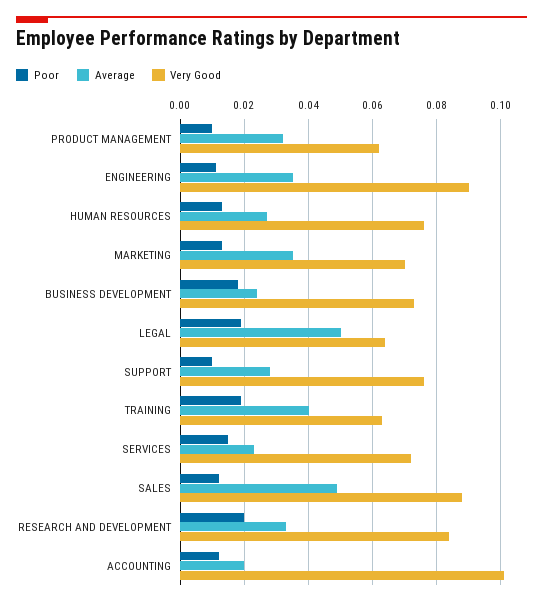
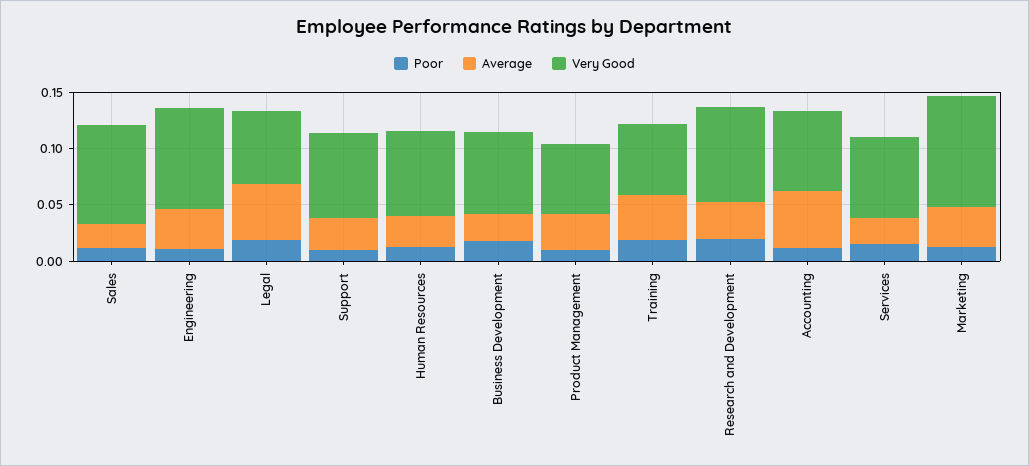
  {
    "Poor": {
      "PRODUCT MANAGEMENT": 0.01,
      "ENGINEERING": 0.01,
      "HUMAN RESOURCES": 0.015,
      "MARKETING": 0.015,
      "BUSINESS DEVELOPMENT": 0.02,
      "LEGAL": 0.02,
      "SUPPORT": 0.01,
      "TRAINING": 0.02,
      "SERVICES": 0.015,
      "SALES": 0.01,
      "RESEARCH AND DEVELOPMENT": 0.02,
      "ACCOUNTING": 0.01
    },
    "Average": {
      "PRODUCT MANAGEMENT": 0.03,
      "ENGINEERING": 0.035,
      "HUMAN RESOURCES": 0.025,
      "MARKETING": 0.035,
      "BUSINESS DEVELOPMENT": 0.025,
      "LEGAL": 0.05,
      "SUPPORT": 0.03,
      "TRAINING": 0.04,
      "SERVICES": 0.025,
-     "SALES": 0.05,
+     "SALES": 0.02,
      "RESEARCH AND DEVELOPMENT": 0.035,
-     "ACCOUNTING": 0.02
+     "ACCOUNTING": 0.05
    },
    "Very Good": {
      "PRODUCT MANAGEMENT": 0.06,
      "ENGINEERING": 0.09,
      "HUMAN RESOURCES": 0.075,
-     "MARKETING": 0.07,
+     "MARKETING": 0.1,
      "BUSINESS DEVELOPMENT": 0.075,
      "LEGAL": 0.065,
      "SUPPORT": 0.075,
      "TRAINING": 0.065,
      "SERVICES": 0.07,
      "SALES": 0.09,
      "RESEARCH AND DEVELOPMENT": 0.085,
-     "ACCOUNTING": 0.1
+     "ACCOUNTING": 0.07
    }
  }

